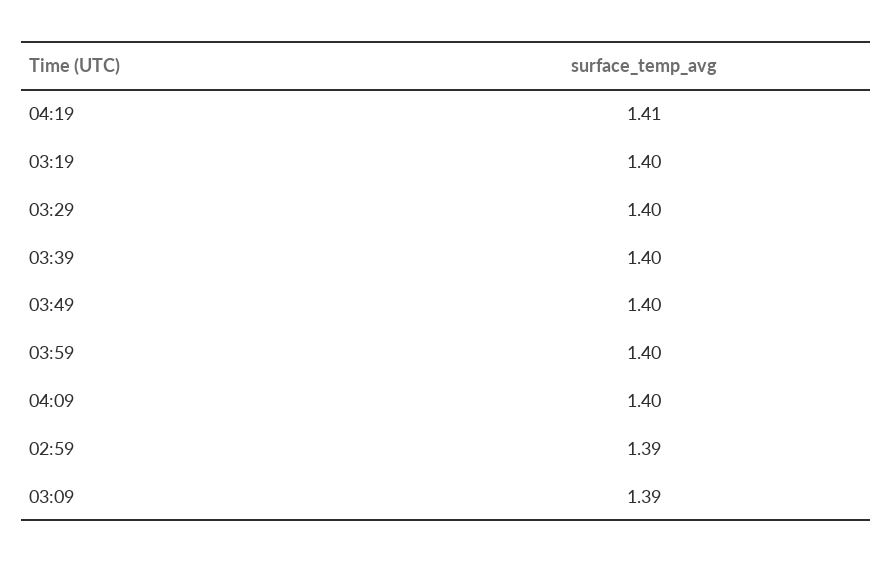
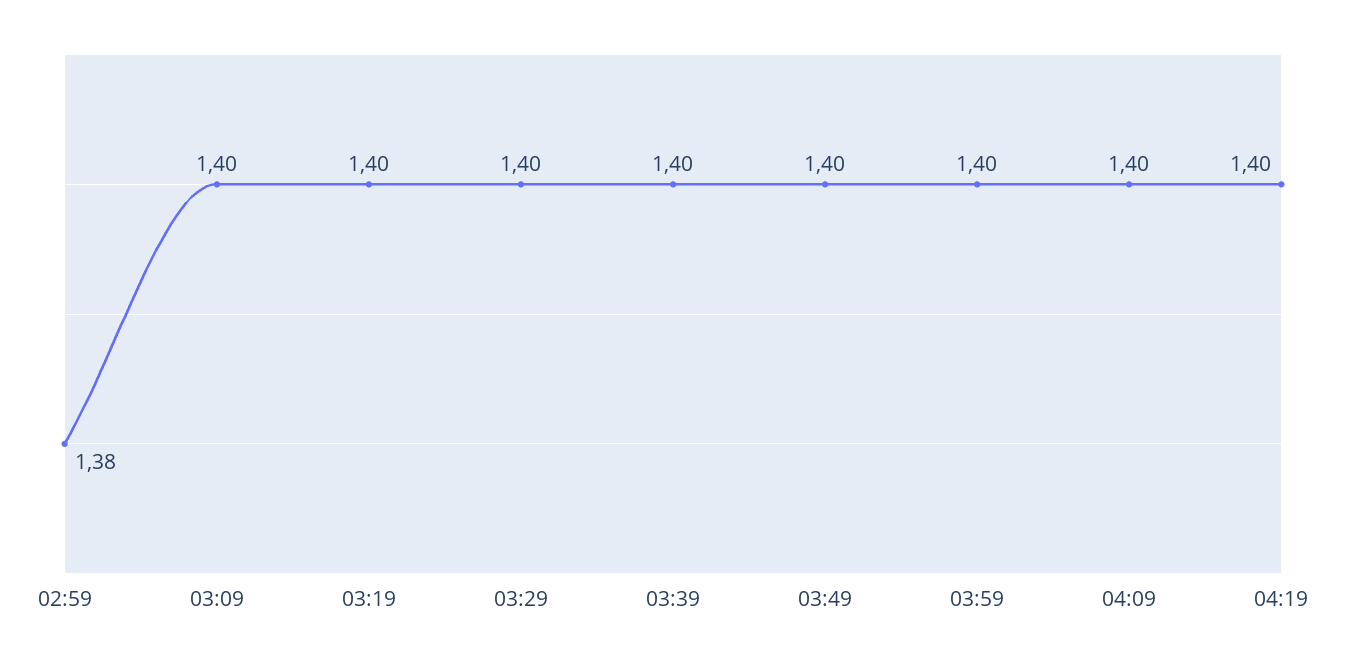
  {
-   "04:19": 1.41,
+   "04:19": 1.4,
    "03:19": 1.4,
    "03:29": 1.4,
    "03:39": 1.4,
    "03:49": 1.4,
    "03:59": 1.4,
    "04:09": 1.4,
-   "02:59": 1.39,
+   "02:59": 1.38,
-   "03:09": 1.39
+   "03:09": 1.4
  }

